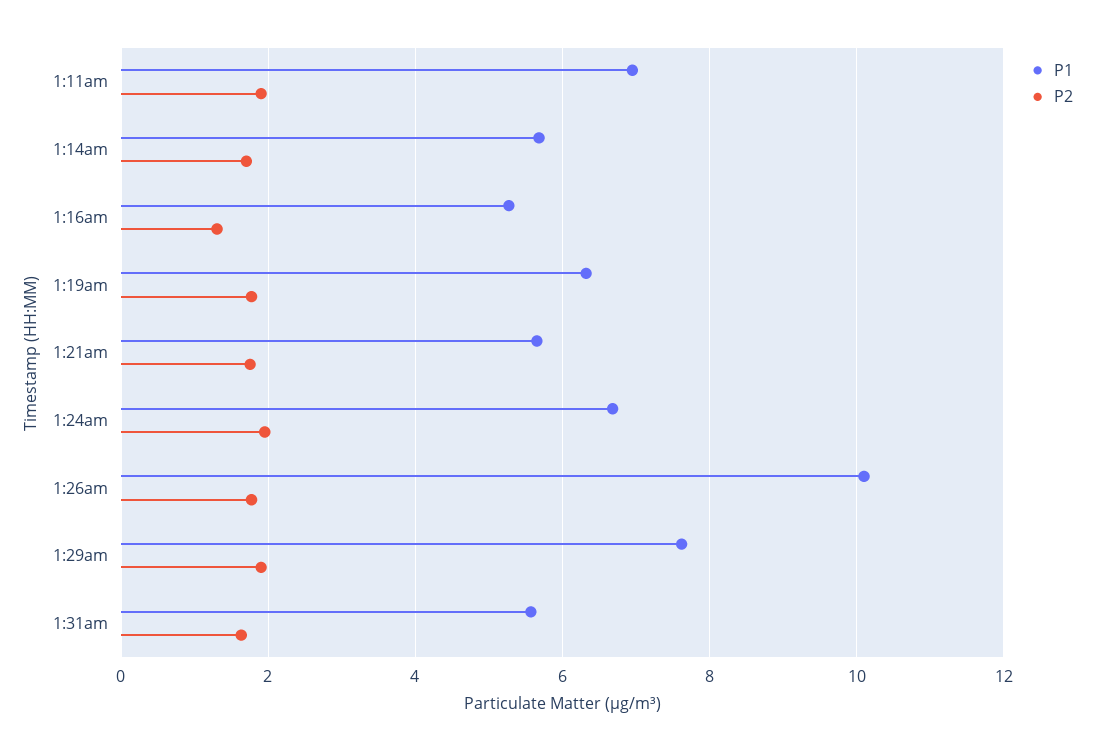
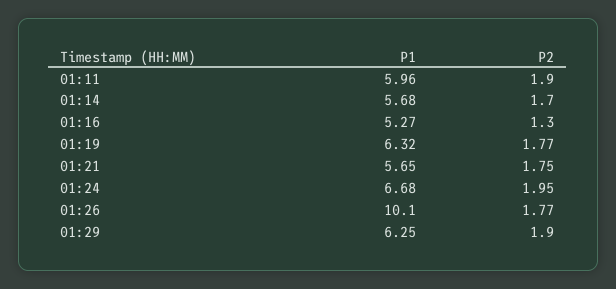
  {
    "P1": {
-     "1:11am": 7,
+     "1:11am": 5.96,
      "1:14am": 5.68,
      "1:16am": 5.27,
      "1:19am": 6.32,
      "1:21am": 5.65,
      "1:24am": 6.68,
      "1:26am": 10.1,
-     "1:29am": 7.6,
+     "1:29am": 6.25
-     "1:31am": 5.6
    },
    "P2": {
      "1:11am": 1.9,
      "1:14am": 1.7,
      "1:16am": 1.3,
      "1:19am": 1.77,
      "1:21am": 1.75,
      "1:24am": 1.95,
      "1:26am": 1.77,
-     "1:29am": 1.9,
+     "1:29am": 1.9
-     "1:31am": 1.6
    }
  }

